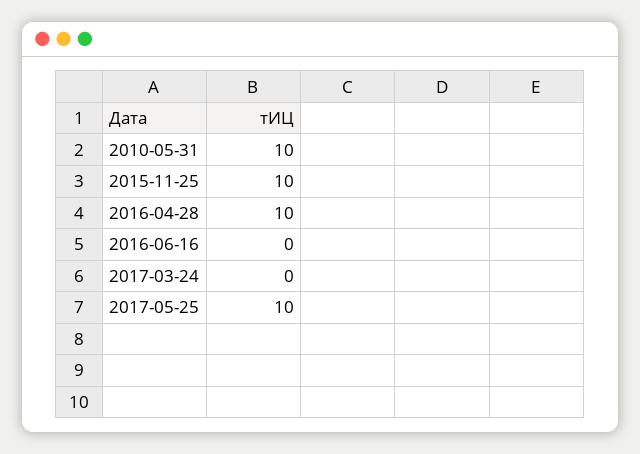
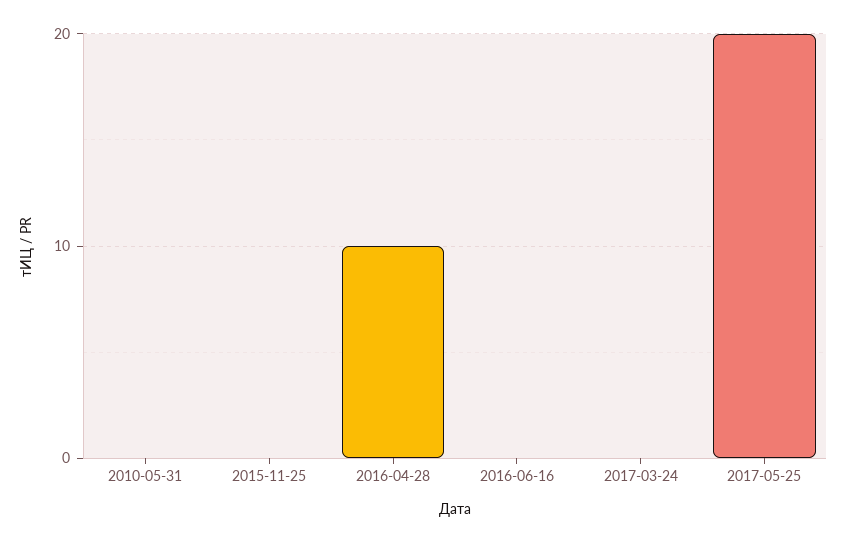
  {
-   "2010-05-31": 10,
+   "2010-05-31": 0,
-   "2015-11-25": 10,
+   "2015-11-25": 0,
    "2016-04-28": 10,
    "2016-06-16": 0,
    "2017-03-24": 0,
-   "2017-05-25": 10
+   "2017-05-25": 20
  }

